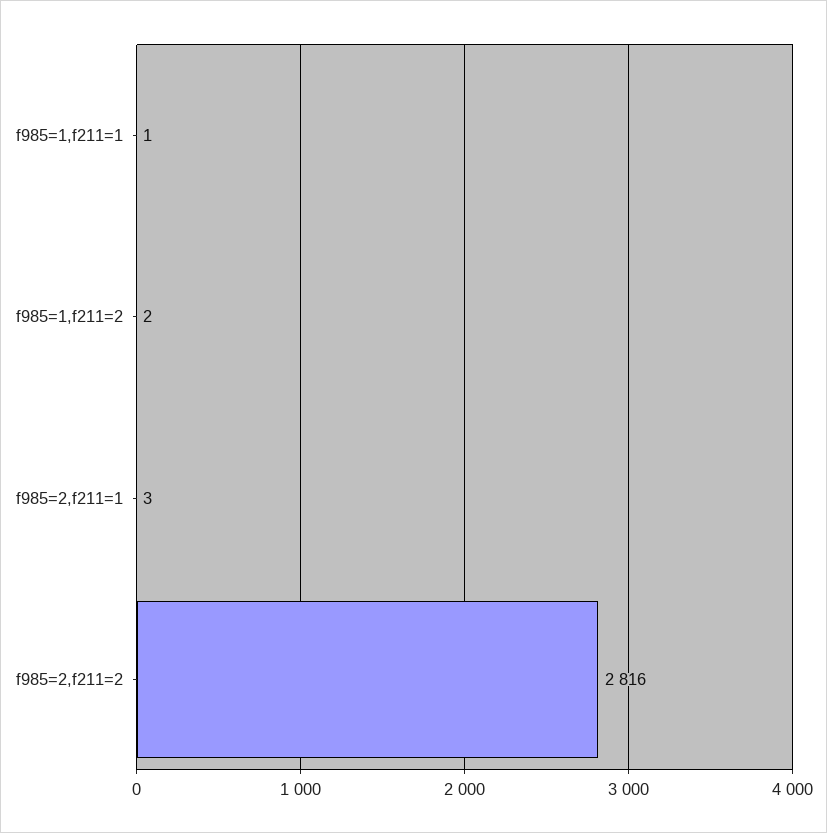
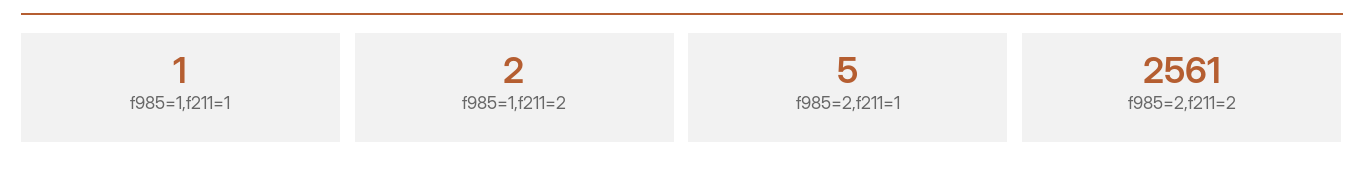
  {
    "f985=1,f211=1": 1,
    "f985=1,f211=2": 2,
-   "f985=2,f211=1": 3,
+   "f985=2,f211=1": 5,
-   "f985=2,f211=2": 2816
+   "f985=2,f211=2": 2561
  }

